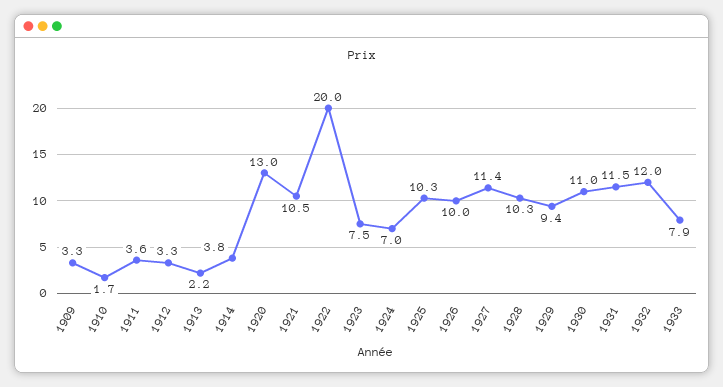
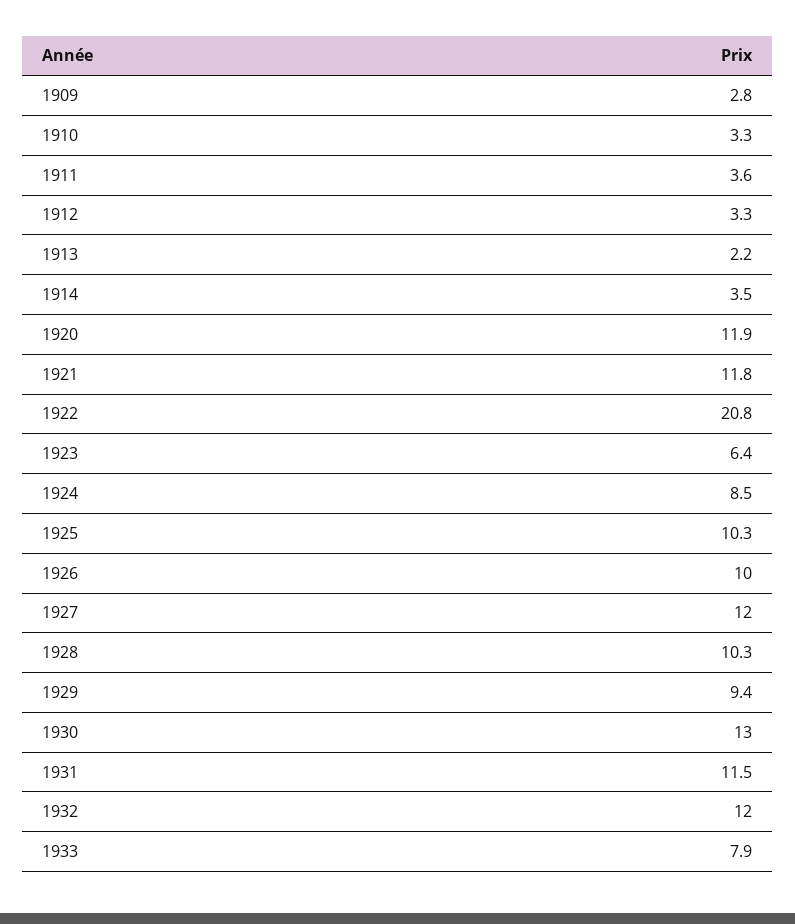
  {
-   "1909": 3.3,
+   "1909": 2.8,
-   "1910": 1.7,
+   "1910": 3.3,
    "1911": 3.6,
    "1912": 3.3,
    "1913": 2.2,
-   "1914": 3.8,
+   "1914": 3.5,
-   "1920": 13,
+   "1920": 11.9,
-   "1921": 10.5,
+   "1921": 11.8,
-   "1922": 20,
+   "1922": 20.8,
-   "1923": 7.5,
+   "1923": 6.4,
-   "1924": 7,
+   "1924": 8.5,
    "1925": 10.3,
    "1926": 10,
-   "1927": 11.4,
+   "1927": 12,
    "1928": 10.3,
    "1929": 9.4,
-   "1930": 11,
+   "1930": 13,
    "1931": 11.5,
    "1932": 12,
    "1933": 7.9
  }

